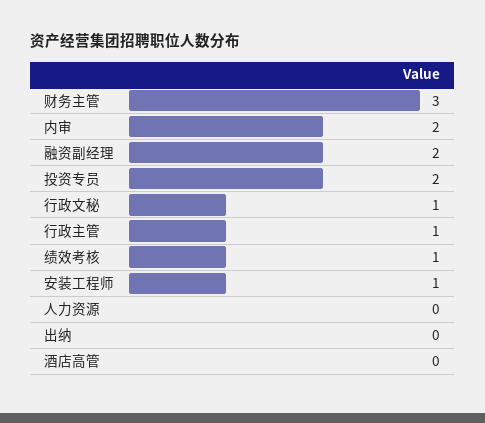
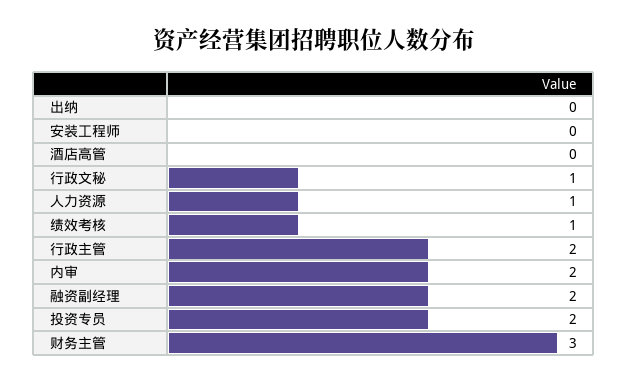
  {
    "财务主管": 3,
    "内审": 2,
    "融资副经理": 2,
    "投资专员": 2,
    "行政文秘": 1,
-   "行政主管": 1,
+   "行政主管": 2,
    "绩效考核": 1,
-   "安装工程师": 1,
+   "安装工程师": 0,
-   "人力资源": 0,
+   "人力资源": 1,
    "出纳": 0,
    "酒店高管": 0
  }

